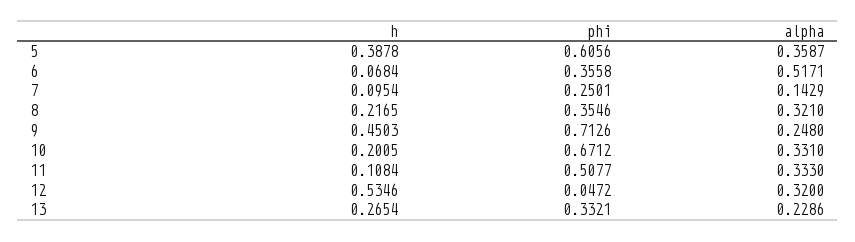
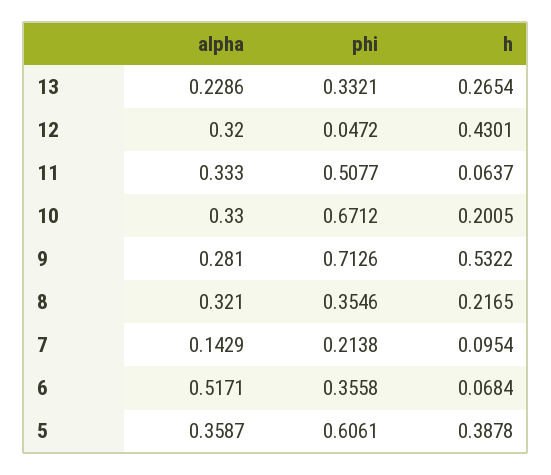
  {
    "h": {
      "5": 0.3878,
      "6": 0.0684,
      "7": 0.0954,
      "8": 0.2165,
-     "9": 0.4503,
+     "9": 0.5322,
      "10": 0.2005,
-     "11": 0.1084,
+     "11": 0.0637,
-     "12": 0.5346,
+     "12": 0.4301,
      "13": 0.2654
    },
    "phi": {
-     "5": 0.6056,
+     "5": 0.6061,
      "6": 0.3558,
-     "7": 0.2501,
+     "7": 0.2138,
      "8": 0.3546,
      "9": 0.7126,
      "10": 0.6712,
      "11": 0.5077,
      "12": 0.0472,
      "13": 0.3321
    },
    "alpha": {
      "5": 0.3587,
      "6": 0.5171,
      "7": 0.1429,
      "8": 0.321,
-     "9": 0.248,
+     "9": 0.281,
-     "10": 0.331,
+     "10": 0.33,
      "11": 0.333,
      "12": 0.32,
      "13": 0.2286
    }
  }

